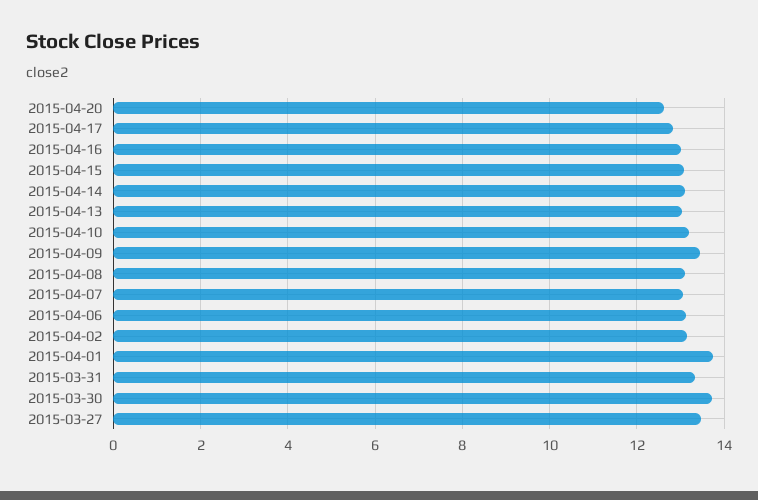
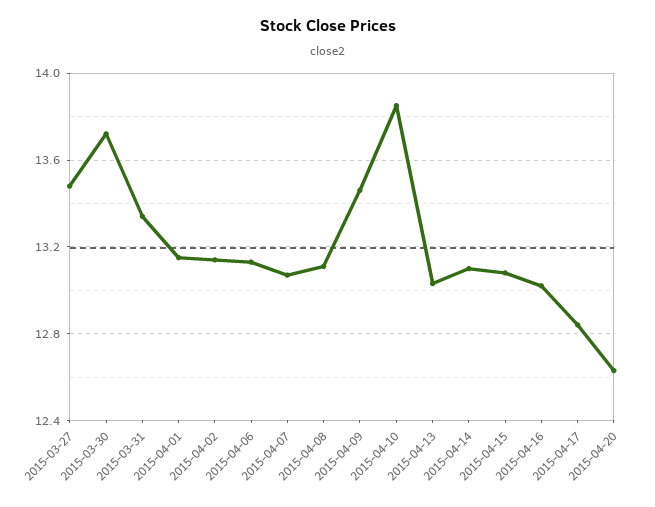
  {
    "2015-04-20": 12.65,
    "2015-04-17": 12.85,
    "2015-04-16": 13,
    "2015-04-15": 13.1,
    "2015-04-14": 13.1,
    "2015-04-13": 13.05,
-   "2015-04-10": 13.2,
+   "2015-04-10": 13.85,
    "2015-04-09": 13.45,
    "2015-04-08": 13.1,
    "2015-04-07": 13.05,
    "2015-04-06": 13.15,
    "2015-04-02": 13.15,
-   "2015-04-01": 13.8,
+   "2015-04-01": 13.15,
    "2015-03-31": 13.35,
    "2015-03-30": 13.7,
    "2015-03-27": 13.5
  }

